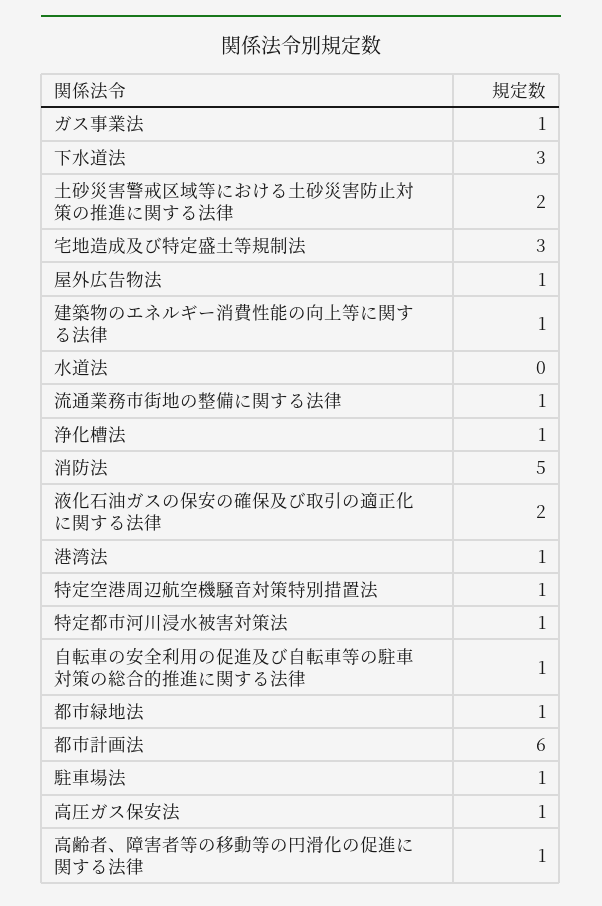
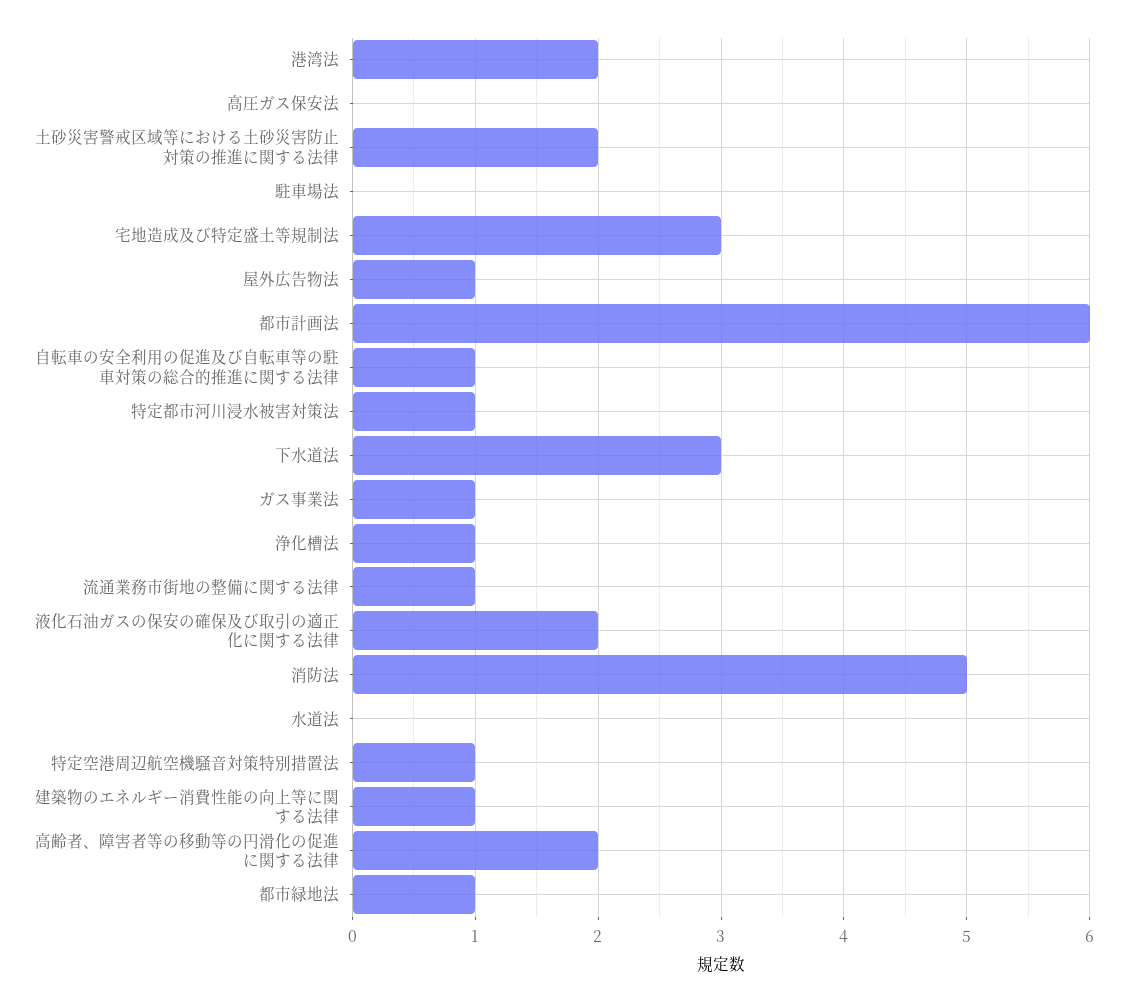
  {
    "ガス事業法": 1,
    "下水道法": 3,
    "土砂災害警戒区域等における土砂災害防止対策の推進に関する法律": 2,
    "宅地造成及び特定盛土等規制法": 3,
    "屋外広告物法": 1,
    "建築物のエネルギー消費性能の向上等に関する法律": 1,
    "水道法": 0,
    "流通業務市街地の整備に関する法律": 1,
    "浄化槽法": 1,
    "消防法": 5,
    "液化石油ガスの保安の確保及び取引の適正化に関する法律": 2,
-   "港湾法": 1,
+   "港湾法": 2,
    "特定空港周辺航空機騒音対策特別措置法": 1,
    "特定都市河川浸水被害対策法": 1,
    "自転車の安全利用の促進及び自転車等の駐車対策の総合的推進に関する法律": 1,
    "都市緑地法": 1,
    "都市計画法": 6,
-   "駐車場法": 1,
+   "駐車場法": 0,
-   "高圧ガス保安法": 1,
+   "高圧ガス保安法": 0,
-   "高齢者、障害者等の移動等の円滑化の促進に関する法律": 1
+   "高齢者、障害者等の移動等の円滑化の促進に関する法律": 2
  }

